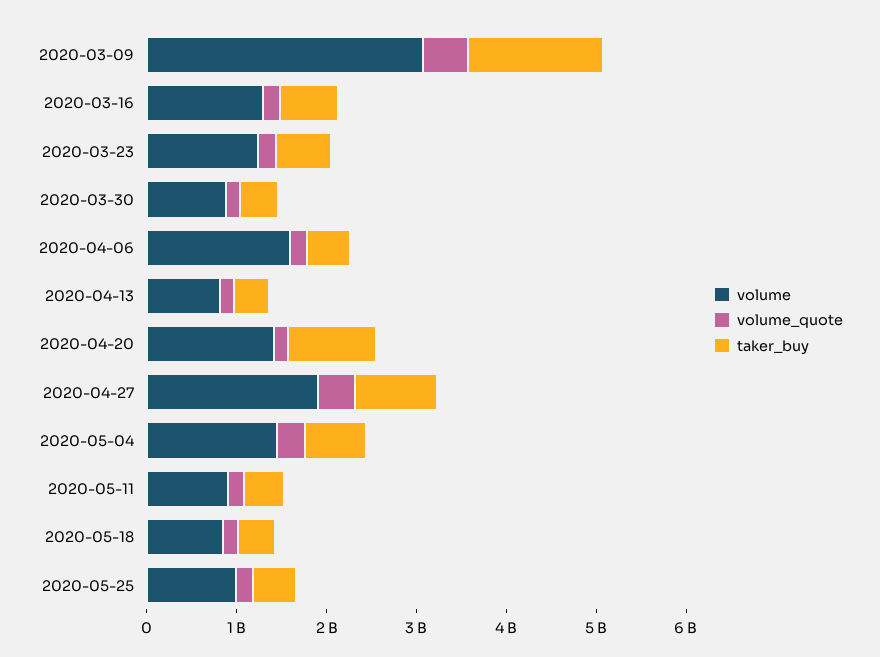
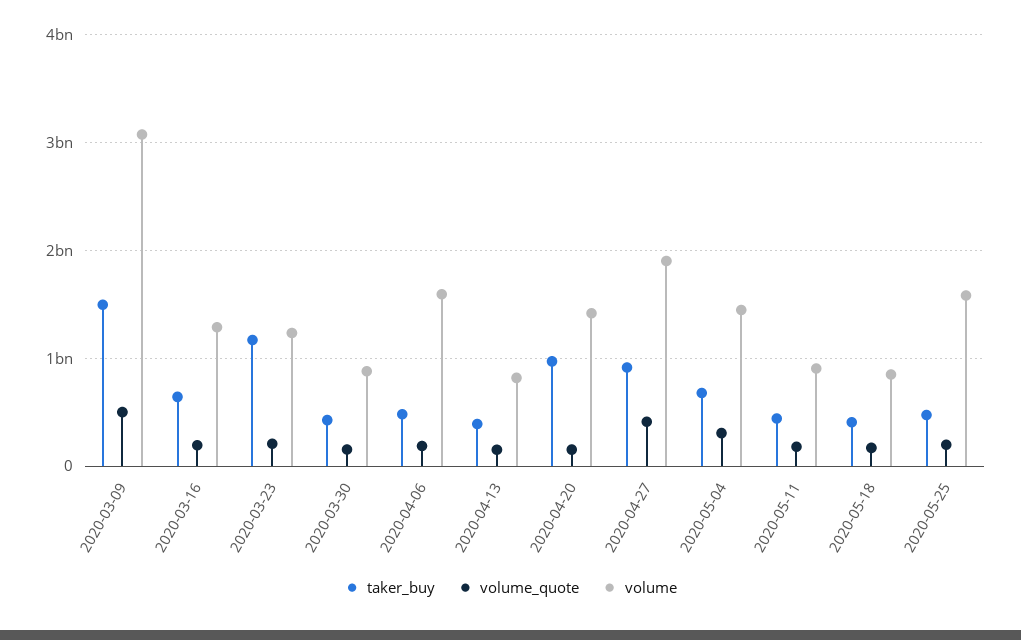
  {
    "volume": {
      "2020-03-09": 3100000000,
      "2020-03-16": 1300000000,
      "2020-03-23": 1200000000,
      "2020-03-30": 900000000,
      "2020-04-06": 1600000000,
      "2020-04-13": 800000000,
      "2020-04-20": 1400000000,
      "2020-04-27": 1900000000,
      "2020-05-04": 1400000000,
      "2020-05-11": 900000000,
      "2020-05-18": 800000000,
-     "2020-05-25": 1000000000
+     "2020-05-25": 1600000000
    },
    "volume_quote": {
      "2020-03-09": 500000000,
      "2020-03-16": 200000000,
      "2020-03-23": 200000000,
      "2020-03-30": 200000000,
      "2020-04-06": 200000000,
      "2020-04-13": 200000000,
      "2020-04-20": 200000000,
      "2020-04-27": 400000000,
      "2020-05-04": 300000000,
      "2020-05-11": 200000000,
      "2020-05-18": 200000000,
      "2020-05-25": 200000000
    },
    "taker_buy": {
      "2020-03-09": 1500000000,
      "2020-03-16": 600000000,
-     "2020-03-23": 600000000,
+     "2020-03-23": 1200000000,
      "2020-03-30": 400000000,
      "2020-04-06": 500000000,
      "2020-04-13": 400000000,
      "2020-04-20": 1000000000,
      "2020-04-27": 900000000,
      "2020-05-04": 700000000,
      "2020-05-11": 400000000,
      "2020-05-18": 400000000,
      "2020-05-25": 500000000
    }
  }

